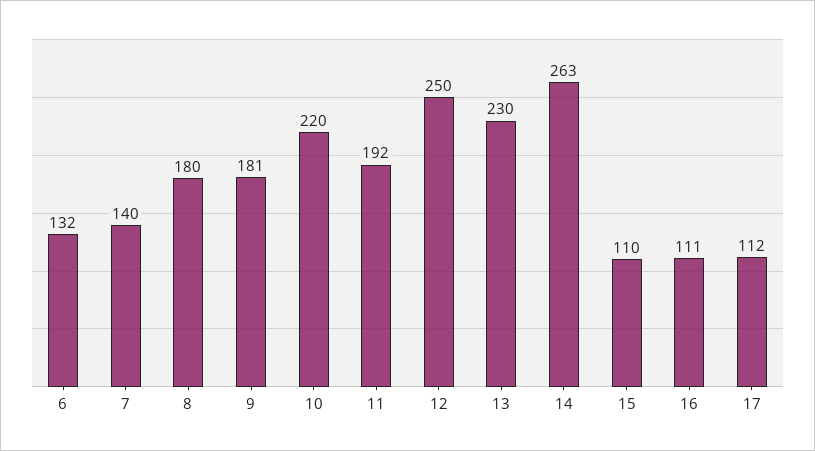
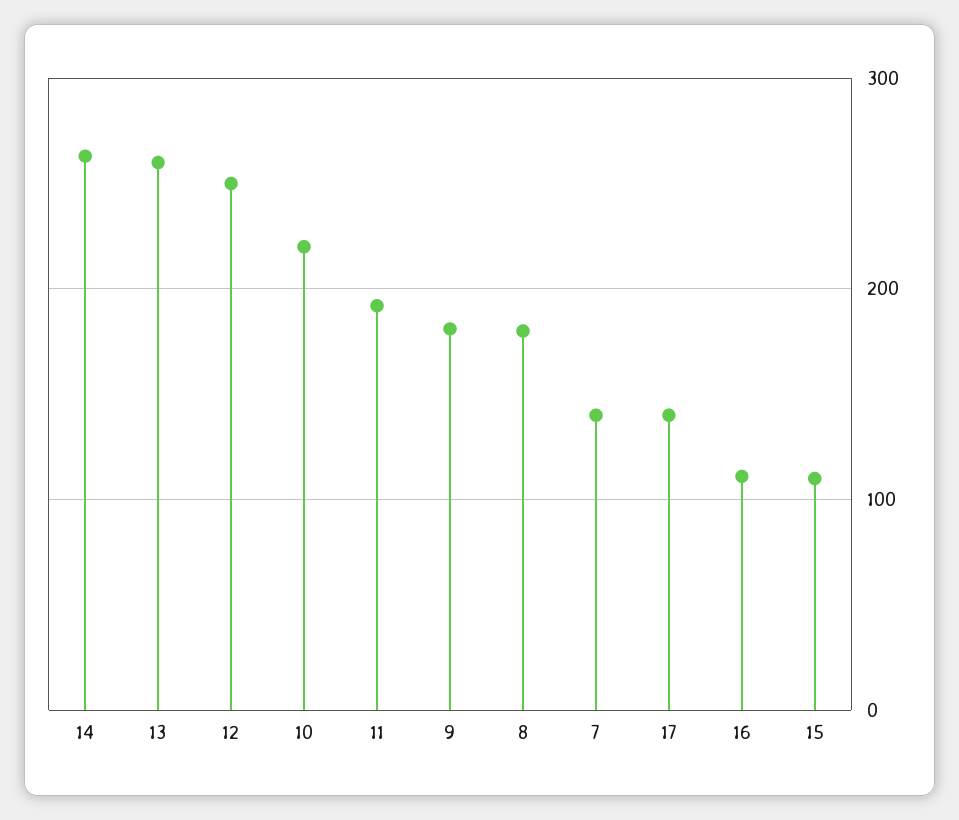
  {
-   "6": 132,
    "7": 140,
    "8": 180,
    "9": 181,
    "10": 220,
    "11": 192,
    "12": 250,
-   "13": 230,
+   "13": 260,
    "14": 263,
    "15": 110,
    "16": 111,
-   "17": 112
+   "17": 140
  }

